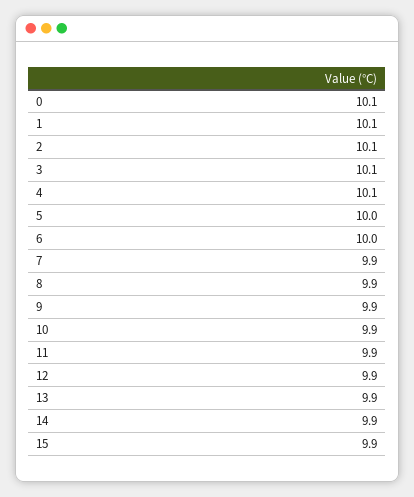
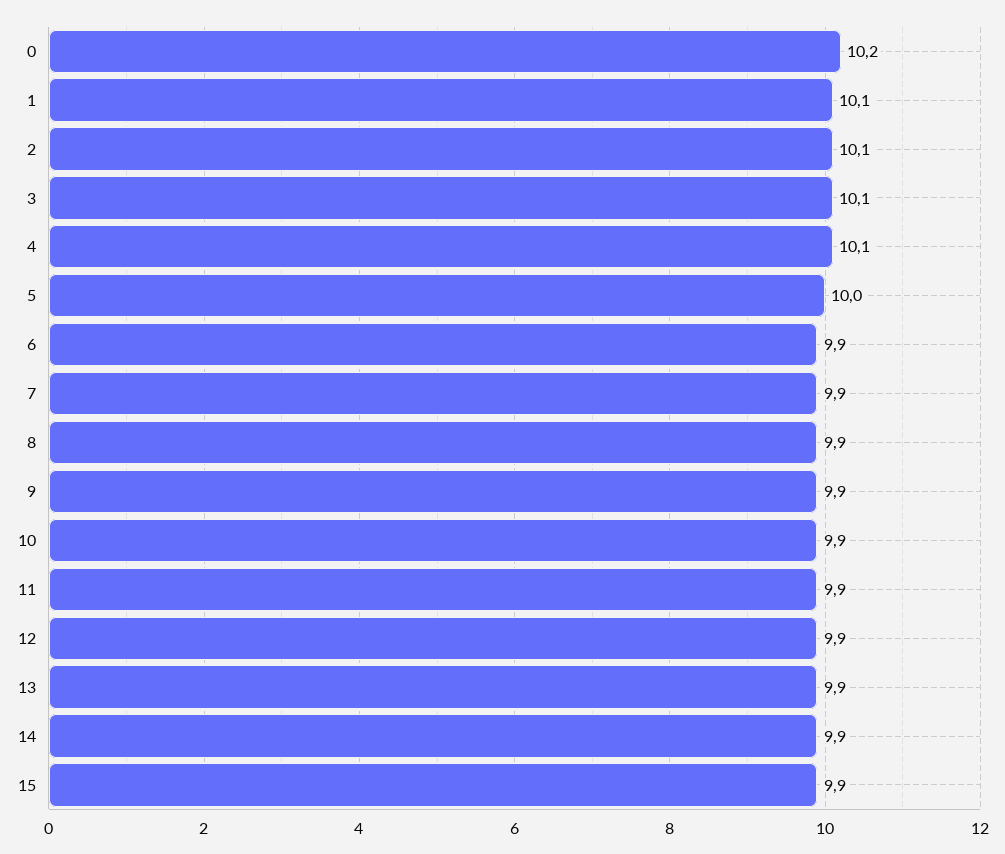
  {
-   "0": 10.1,
+   "0": 10.2,
    "1": 10.1,
    "2": 10.1,
    "3": 10.1,
    "4": 10.1,
    "5": 10,
-   "6": 10,
+   "6": 9.9,
    "7": 9.9,
    "8": 9.9,
    "9": 9.9,
    "10": 9.9,
    "11": 9.9,
    "12": 9.9,
    "13": 9.9,
    "14": 9.9,
    "15": 9.9
  }

